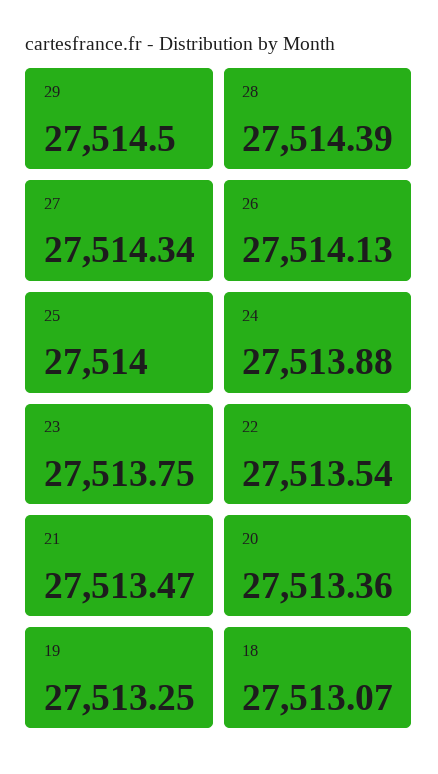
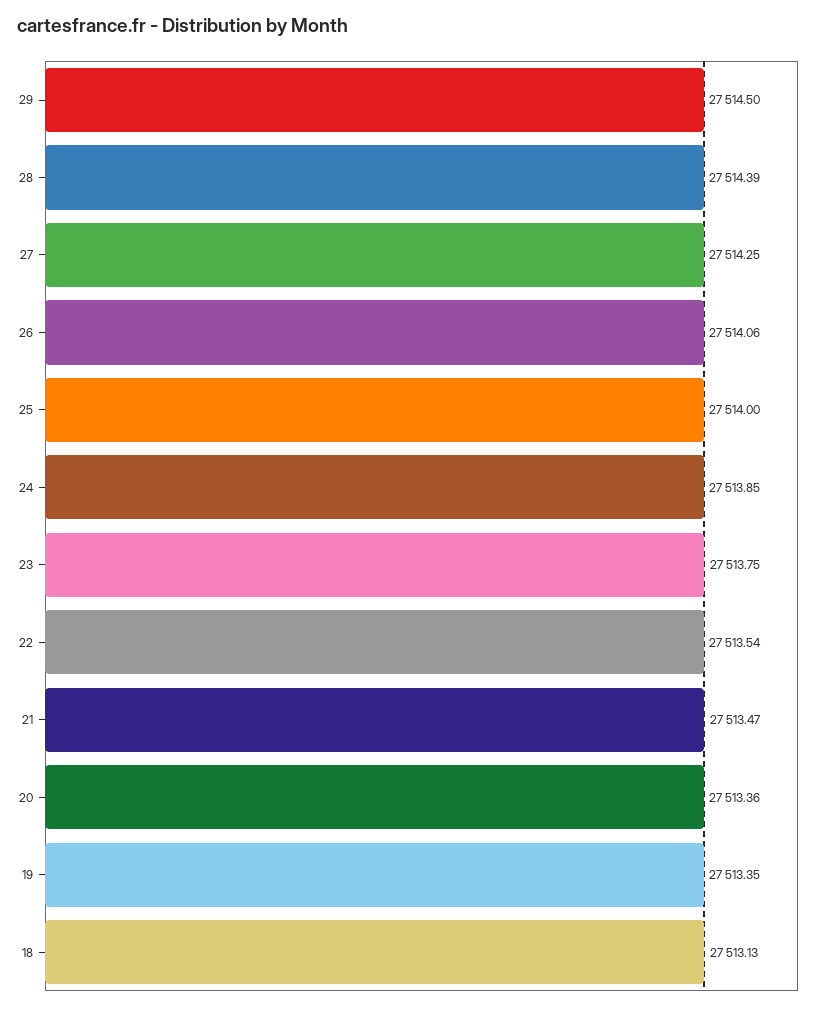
  {
    "29": 27514.5,
    "28": 27514.39,
-   "27": 27514.34,
+   "27": 27514.25,
-   "26": 27514.13,
+   "26": 27514.06,
    "25": 27514,
-   "24": 27513.88,
+   "24": 27513.85,
    "23": 27513.75,
    "22": 27513.54,
    "21": 27513.47,
    "20": 27513.36,
-   "19": 27513.25,
+   "19": 27513.35,
-   "18": 27513.07
+   "18": 27513.13
  }

